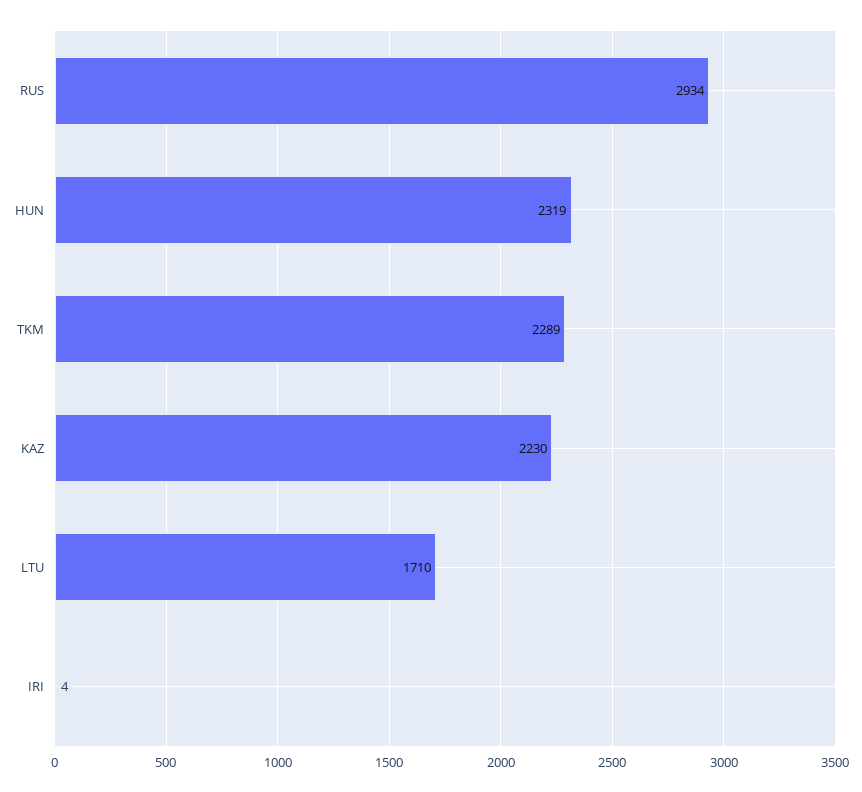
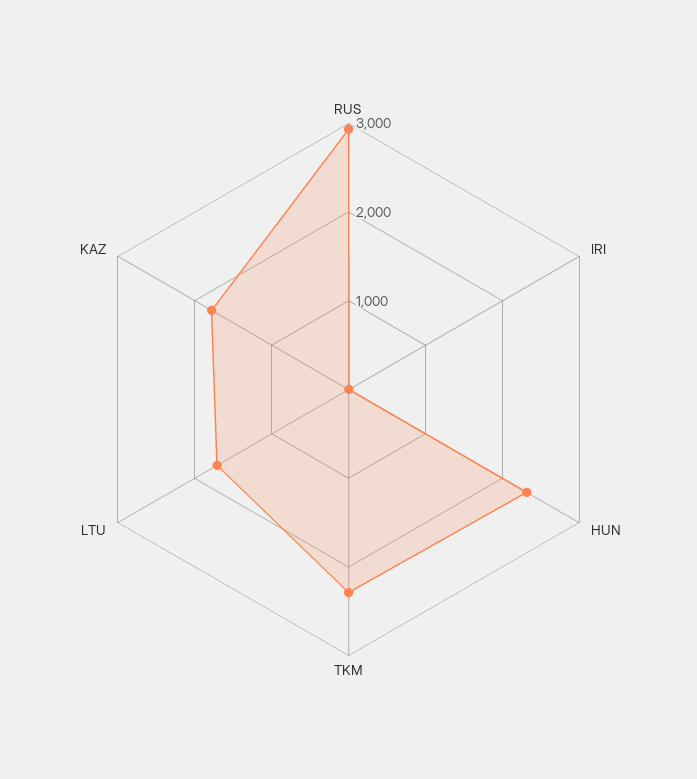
  {
    "RUS": 2934,
    "HUN": 2319,
    "TKM": 2289,
-   "KAZ": 2230,
+   "KAZ": 1800,
    "LTU": 1710,
    "IRI": 4
  }

